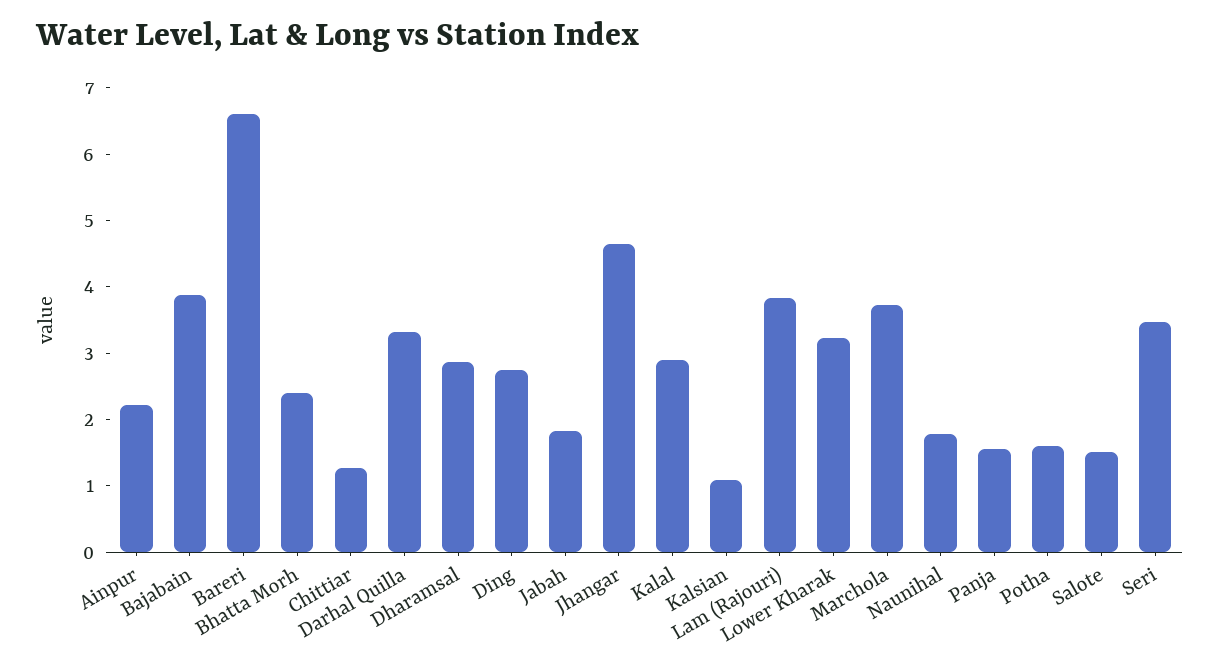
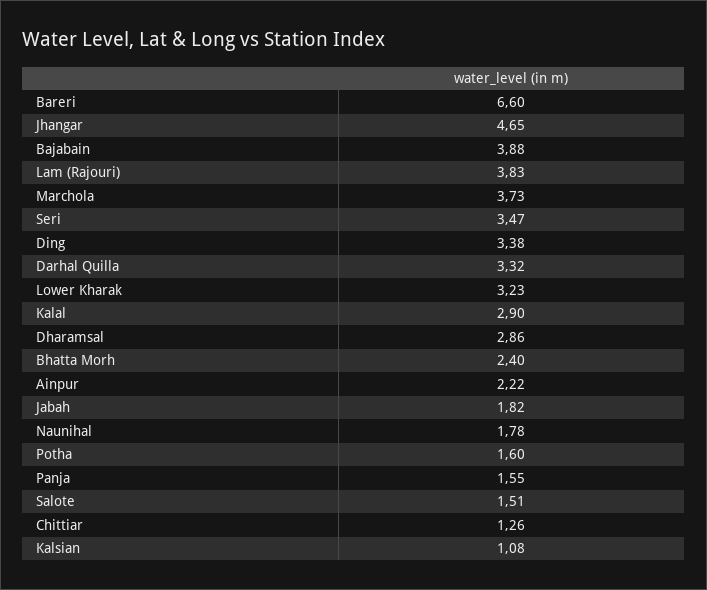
  {
    "Ainpur": 2.22,
    "Bajabain": 3.88,
    "Bareri": 6.6,
    "Bhatta Morh": 2.4,
    "Chittiar": 1.26,
    "Darhal Quilla": 3.32,
    "Dharamsal": 2.86,
-   "Ding": 2.8,
+   "Ding": 3.38,
    "Jabah": 1.82,
    "Jhangar": 4.65,
    "Kalal": 2.9,
    "Kalsian": 1.08,
    "Lam (Rajouri)": 3.83,
    "Lower Kharak": 3.23,
    "Marchola": 3.73,
    "Naunihal": 1.78,
    "Panja": 1.55,
    "Potha": 1.6,
    "Salote": 1.51,
    "Seri": 3.47
  }

